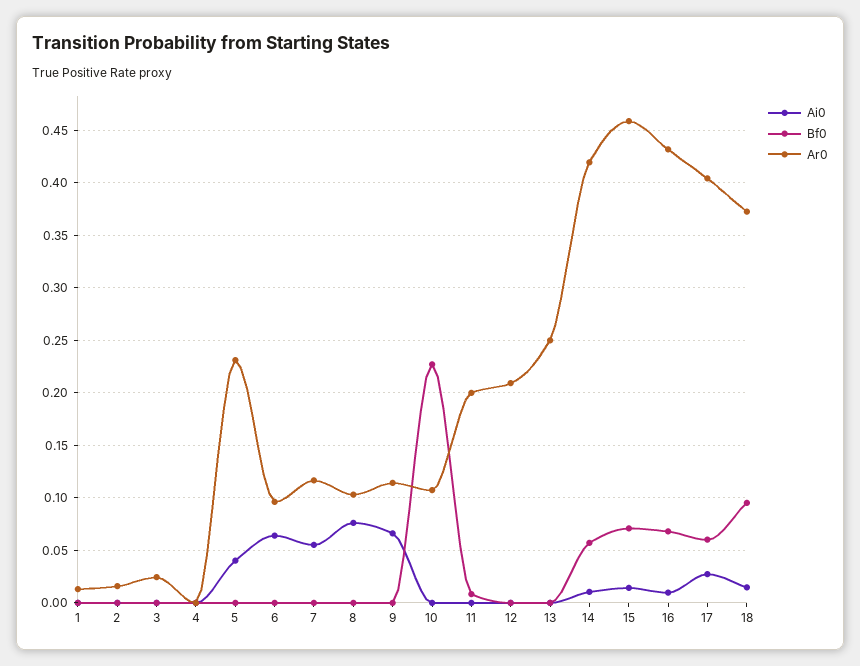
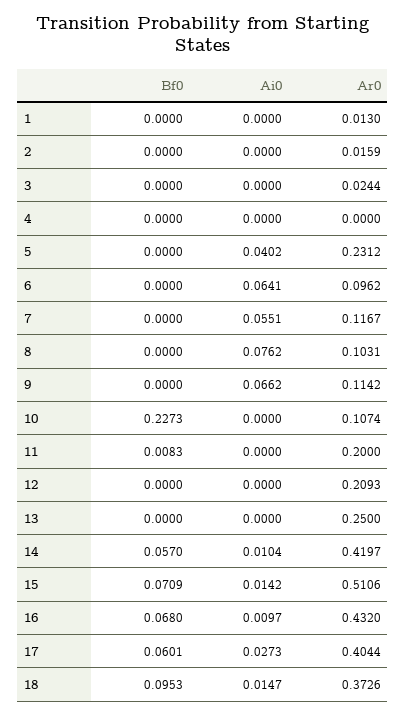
  {
    "Ai0": {
      "1": 0,
      "2": 0,
      "3": 0,
      "4": 0,
      "5": 0.0402,
      "6": 0.0641,
      "7": 0.0551,
      "8": 0.0762,
      "9": 0.0662,
      "10": 0,
      "11": 0,
      "12": 0,
      "13": 0,
      "14": 0.0104,
      "15": 0.0142,
      "16": 0.0097,
      "17": 0.0273,
      "18": 0.0147
    },
    "Bf0": {
      "1": 0,
      "2": 0,
      "3": 0,
      "4": 0,
      "5": 0,
      "6": 0,
      "7": 0,
      "8": 0,
      "9": 0,
      "10": 0.2273,
      "11": 0.0083,
      "12": 0,
      "13": 0,
      "14": 0.057,
      "15": 0.0709,
      "16": 0.068,
      "17": 0.0601,
      "18": 0.0953
    },
    "Ar0": {
      "1": 0.013,
      "2": 0.0159,
      "3": 0.0244,
      "4": 0,
      "5": 0.2312,
      "6": 0.0962,
      "7": 0.1167,
      "8": 0.1031,
      "9": 0.1142,
      "10": 0.1074,
      "11": 0.2,
      "12": 0.2093,
      "13": 0.25,
      "14": 0.4197,
-     "15": 0.46,
+     "15": 0.5106,
      "16": 0.432,
      "17": 0.4044,
      "18": 0.3726
    }
  }

